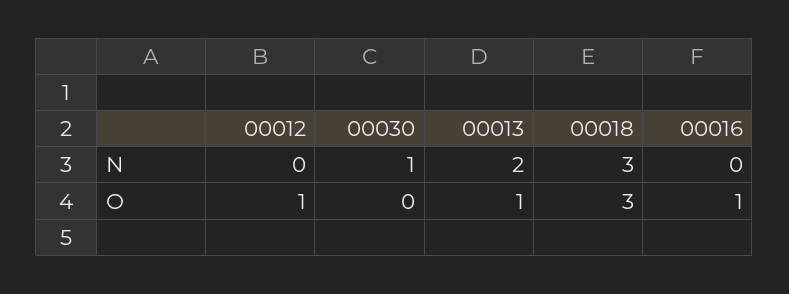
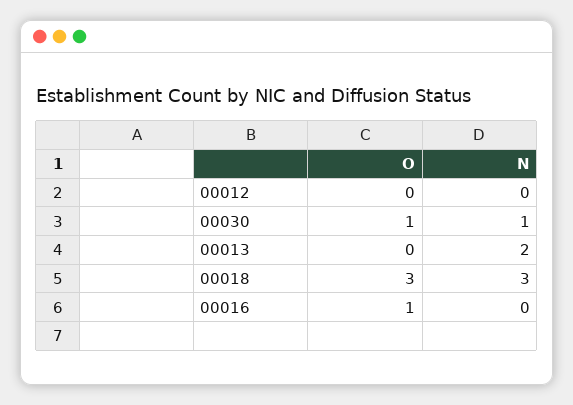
  {
    "00012": {
      "N": 0,
-     "O": 1
+     "O": 0
    },
    "00030": {
      "N": 1,
-     "O": 0
+     "O": 1
    },
    "00013": {
      "N": 2,
-     "O": 1
+     "O": 0
    },
    "00018": {
      "N": 3,
      "O": 3
    },
    "00016": {
      "N": 0,
      "O": 1
    }
  }

